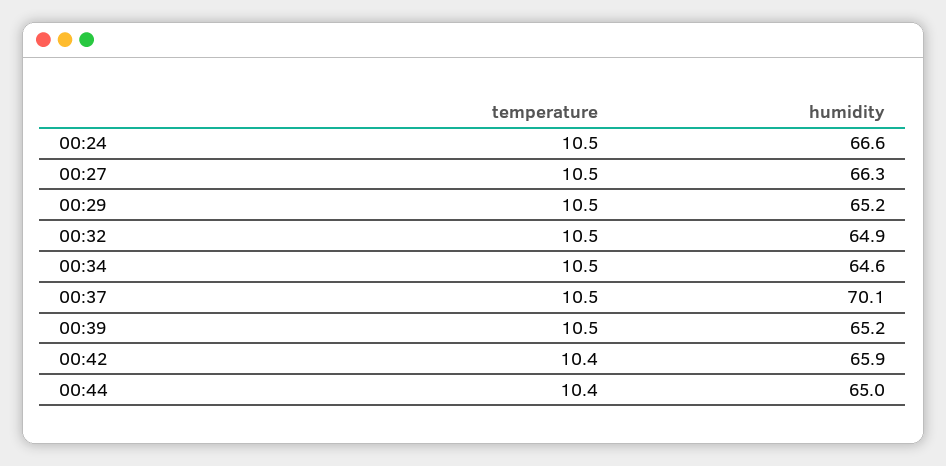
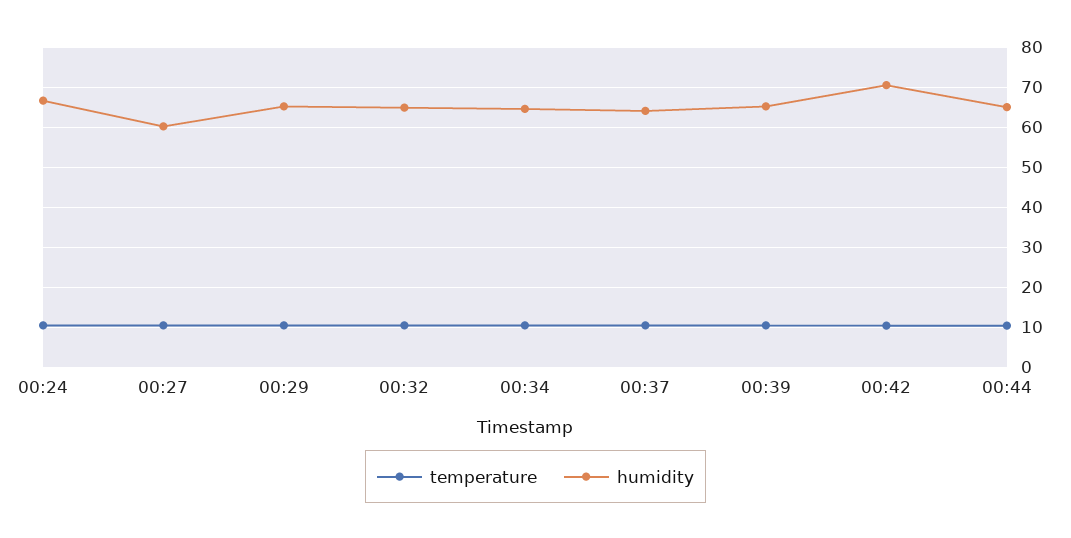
  {
    "temperature": {
      "00:24": 10.5,
      "00:27": 10.5,
      "00:29": 10.5,
      "00:32": 10.5,
      "00:34": 10.5,
      "00:37": 10.5,
      "00:39": 10.5,
      "00:42": 10.4,
      "00:44": 10.4
    },
    "humidity": {
      "00:24": 66.6,
-     "00:27": 66.3,
+     "00:27": 60,
      "00:29": 65.2,
      "00:32": 64.9,
      "00:34": 64.6,
-     "00:37": 70.1,
+     "00:37": 64,
      "00:39": 65.2,
-     "00:42": 65.9,
+     "00:42": 70,
      "00:44": 65
    }
  }

